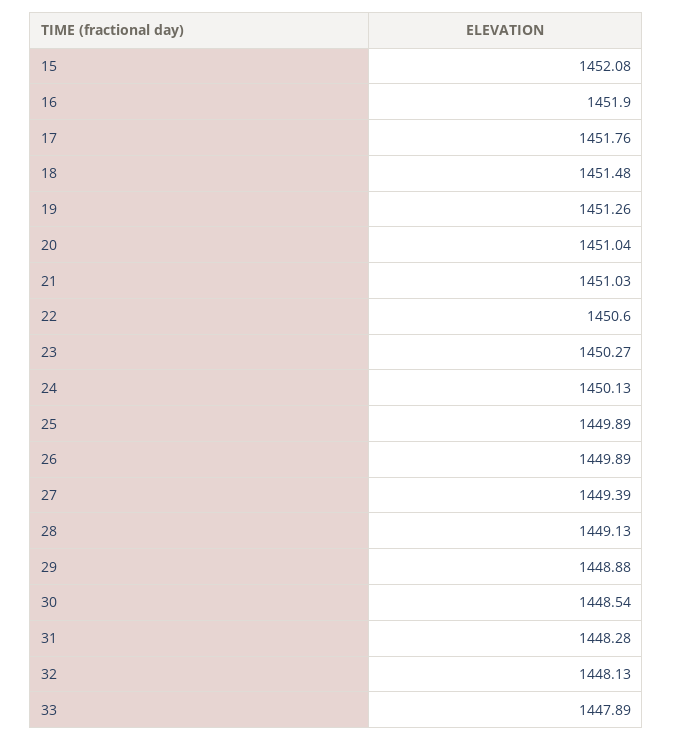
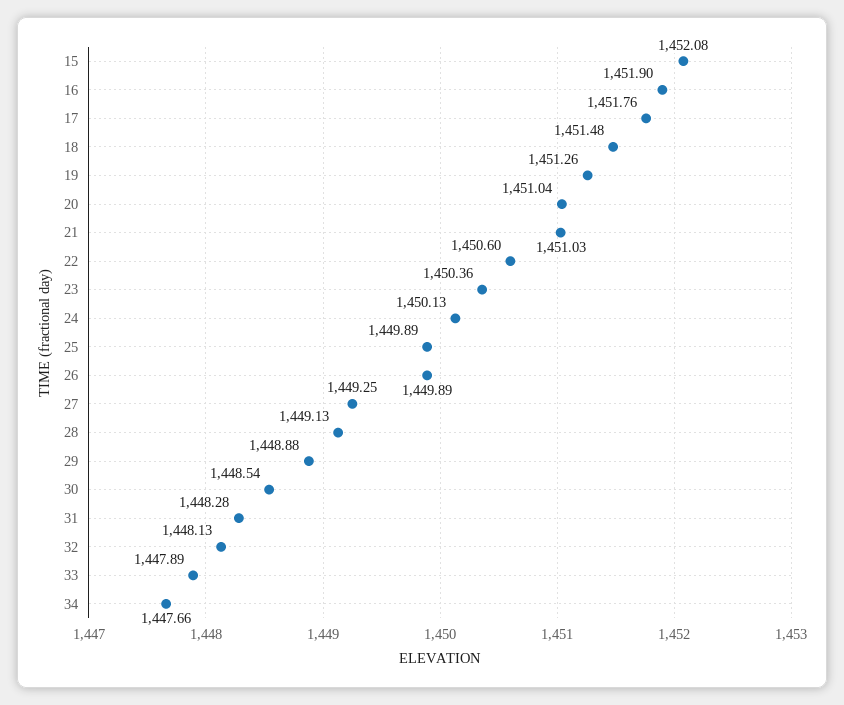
  {
    "15": 1452.08,
    "16": 1451.9,
    "17": 1451.76,
    "18": 1451.48,
    "19": 1451.26,
    "20": 1451.04,
    "21": 1451.03,
    "22": 1450.6,
-   "23": 1450.27,
+   "23": 1450.36,
    "24": 1450.13,
    "25": 1449.89,
    "26": 1449.89,
-   "27": 1449.39,
+   "27": 1449.25,
    "28": 1449.13,
    "29": 1448.88,
    "30": 1448.54,
    "31": 1448.28,
    "32": 1448.13,
-   "33": 1447.89
+   "33": 1447.89,
+   "34": 1447.66
  }

